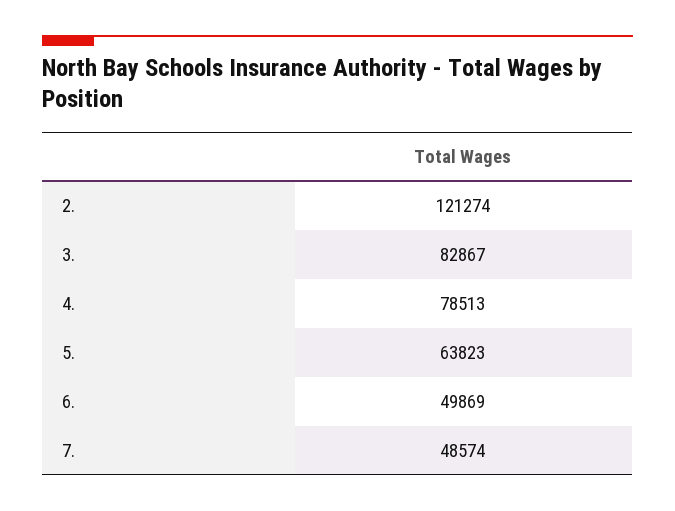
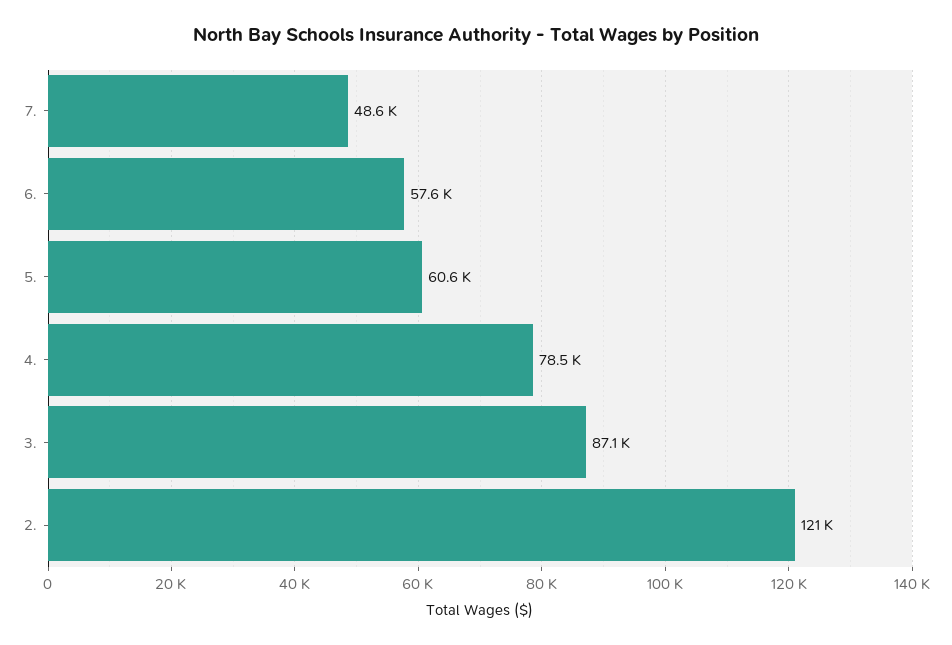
  {
    "2.": 121274,
-   "3.": 82867,
+   "3.": 87100,
    "4.": 78513,
-   "5.": 63823,
+   "5.": 60600,
-   "6.": 49869,
+   "6.": 57600,
    "7.": 48574
  }

